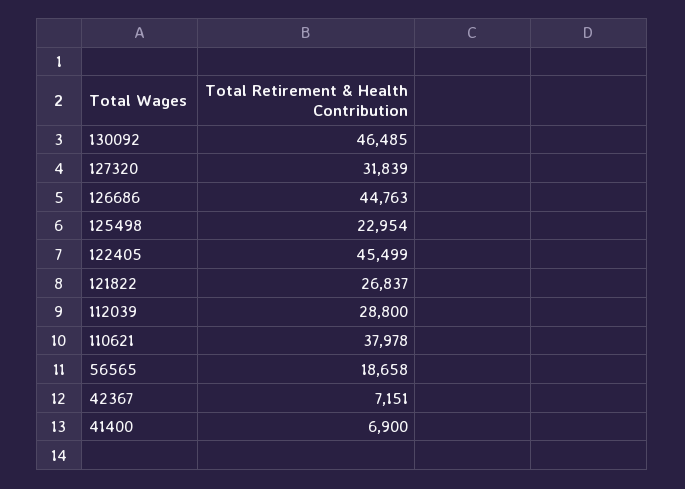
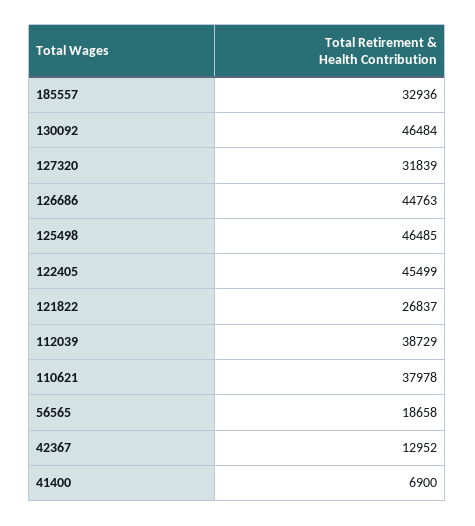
  {
-   "130092": 46485,
+   "130092": 46484,
    "127320": 31839,
    "126686": 44763,
-   "125498": 22954,
+   "125498": 46485,
    "122405": 45499,
    "121822": 26837,
-   "112039": 28800,
+   "112039": 38729,
    "110621": 37978,
    "56565": 18658,
-   "42367": 7151,
+   "42367": 12952,
-   "41400": 6900
+   "41400": 6900,
+   "185557": 32936
  }

